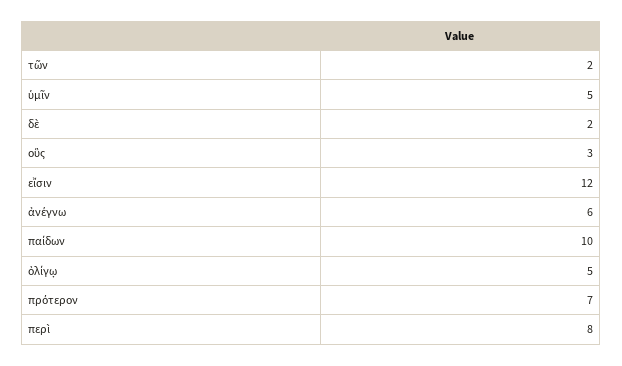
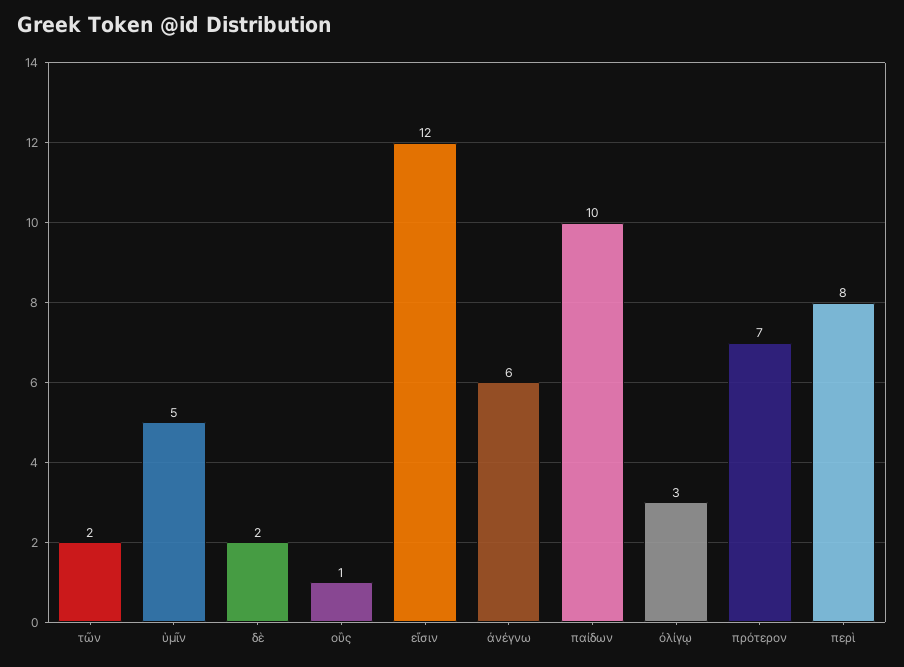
  {
    "τῶν": 2,
    "ὑμῖν": 5,
    "δὲ": 2,
-   "οὓς": 3,
+   "οὓς": 1,
    "εἴσιν": 12,
    "ἀνέγνω": 6,
    "παίδων": 10,
-   "ὀλίγῳ": 5,
+   "ὀλίγῳ": 3,
    "πρότερον": 7,
    "περὶ": 8
  }

